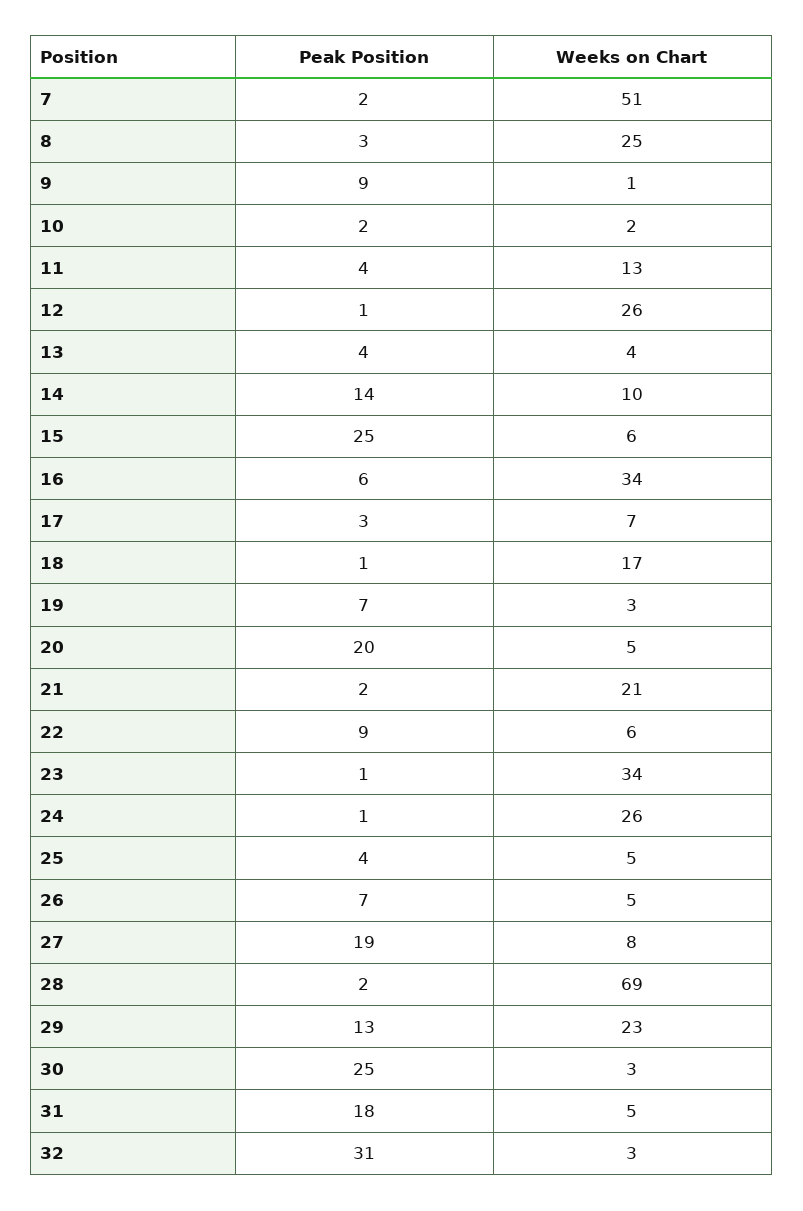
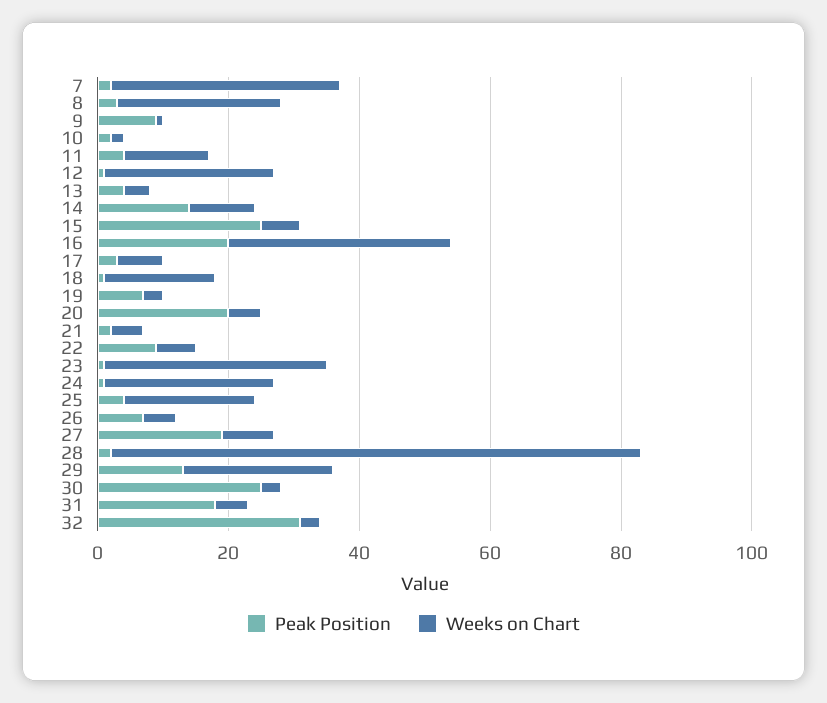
  {
    "Peak Position": {
      "7": 2,
      "8": 3,
      "9": 9,
      "10": 2,
      "11": 4,
      "12": 1,
      "13": 4,
      "14": 14,
      "15": 25,
-     "16": 6,
+     "16": 20,
      "17": 3,
      "18": 1,
      "19": 7,
      "20": 20,
      "21": 2,
      "22": 9,
      "23": 1,
      "24": 1,
      "25": 4,
      "26": 7,
      "27": 19,
      "28": 2,
      "29": 13,
      "30": 25,
      "31": 18,
      "32": 31
    },
    "Weeks on Chart": {
-     "7": 51,
+     "7": 35,
      "8": 25,
      "9": 1,
      "10": 2,
      "11": 13,
      "12": 26,
      "13": 4,
      "14": 10,
      "15": 6,
      "16": 34,
      "17": 7,
      "18": 17,
      "19": 3,
      "20": 5,
-     "21": 21,
+     "21": 5,
      "22": 6,
      "23": 34,
      "24": 26,
-     "25": 5,
+     "25": 20,
      "26": 5,
      "27": 8,
-     "28": 69,
+     "28": 80,
      "29": 23,
      "30": 3,
      "31": 5,
      "32": 3
    }
  }

